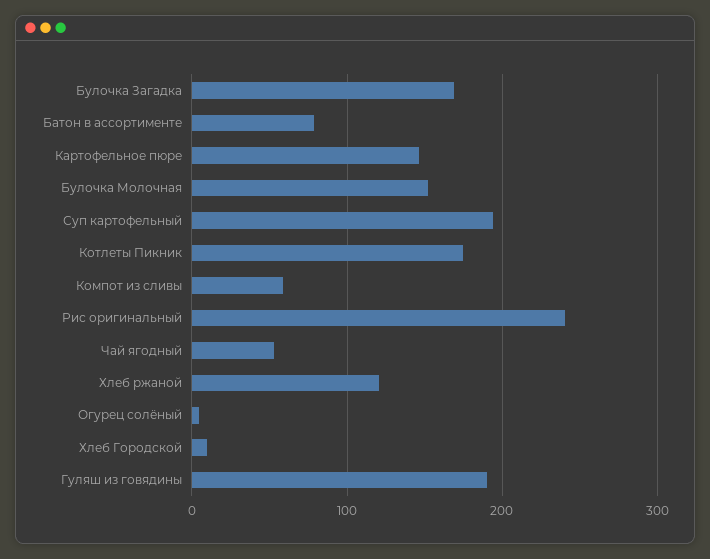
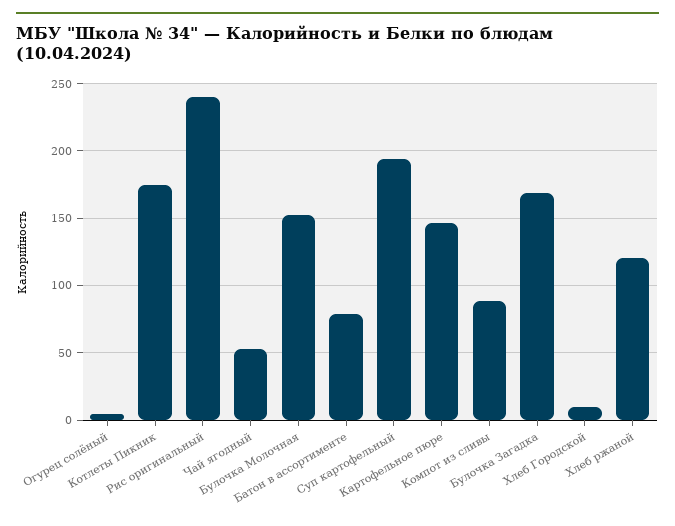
  {
    "Булочка Загадка": 170,
    "Батон в ассортименте": 80,
    "Картофельное пюре": 145,
    "Булочка Молочная": 150,
    "Суп картофельный": 195,
    "Котлеты Пикник": 175,
-   "Компот из сливы": 60,
+   "Компот из сливы": 90,
    "Рис оригинальный": 240,
    "Чай ягодный": 55,
    "Хлеб ржаной": 120,
    "Огурец солёный": 5,
-   "Хлеб Городской": 10,
+   "Хлеб Городской": 10
-   "Гуляш из говядины": 190
  }

